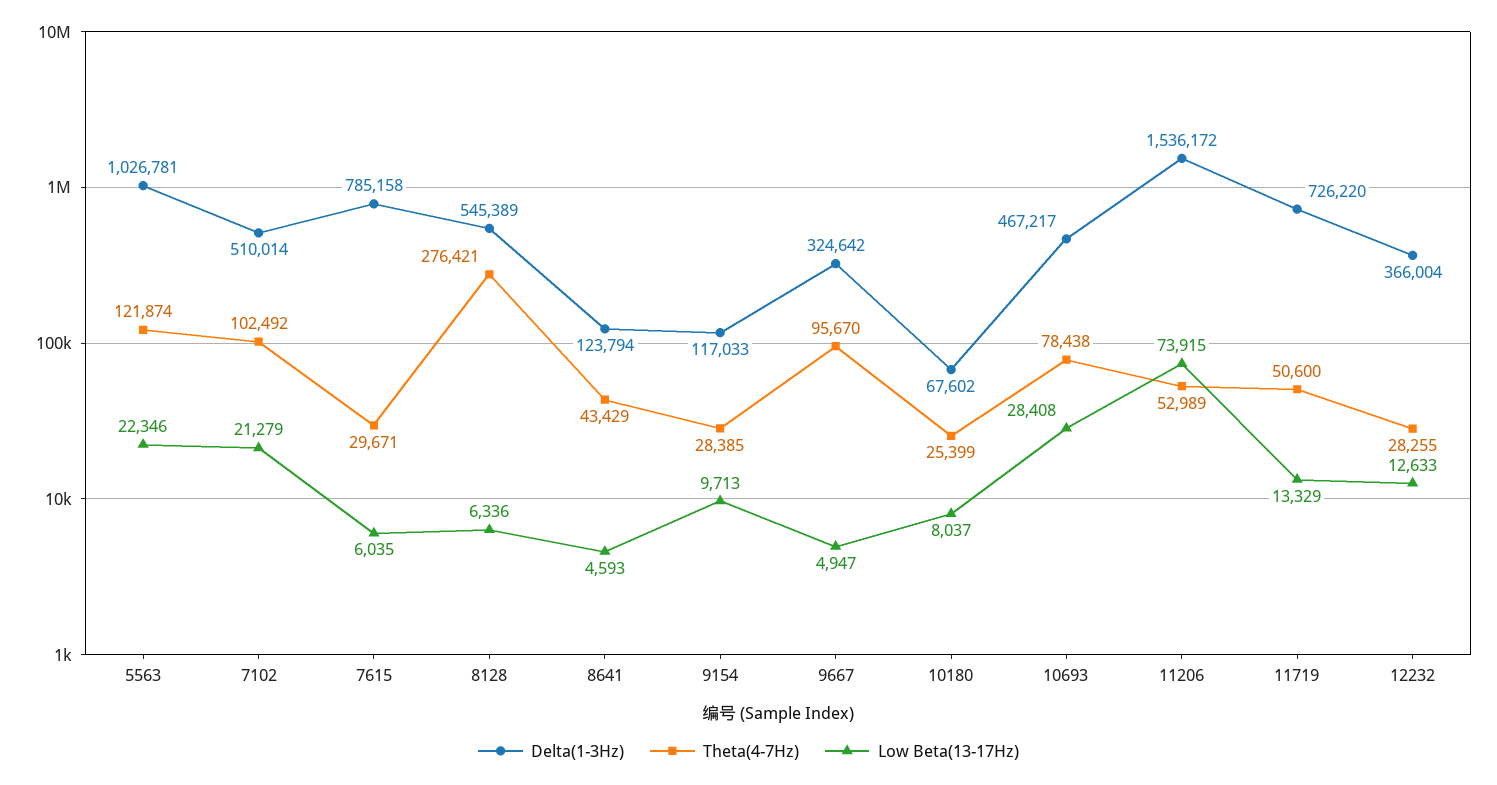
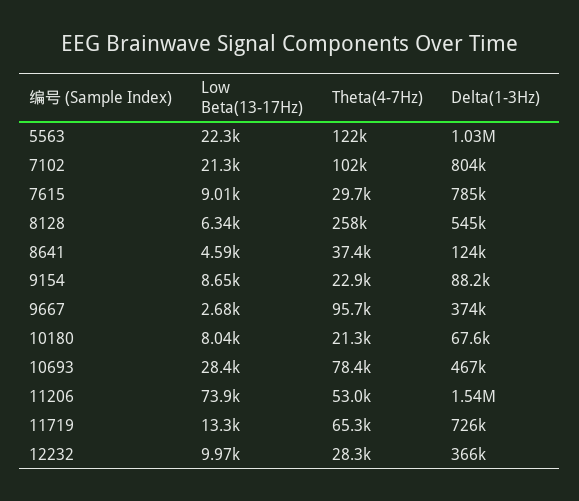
  {
    "Delta(1-3Hz)": {
      "5563": 1026781,
-     "7102": 510014,
+     "7102": 804000,
      "7615": 785158,
      "8128": 545389,
      "8641": 123794,
-     "9154": 117033,
+     "9154": 88200,
-     "9667": 324642,
+     "9667": 374000,
      "10180": 67602,
      "10693": 467217,
      "11206": 1536172,
      "11719": 726220,
      "12232": 366004
    },
    "Theta(4-7Hz)": {
      "5563": 121874,
      "7102": 102492,
      "7615": 29671,
-     "8128": 276421,
+     "8128": 258000,
-     "8641": 43429,
+     "8641": 37400,
-     "9154": 28385,
+     "9154": 22900,
      "9667": 95670,
-     "10180": 25399,
+     "10180": 21300,
      "10693": 78438,
      "11206": 52989,
-     "11719": 50600,
+     "11719": 65300,
      "12232": 28255
    },
    "Low Beta(13-17Hz)": {
      "5563": 22346,
      "7102": 21279,
-     "7615": 6035,
+     "7615": 9010,
      "8128": 6336,
      "8641": 4593,
-     "9154": 9713,
+     "9154": 8650,
-     "9667": 4947,
+     "9667": 2680,
      "10180": 8037,
      "10693": 28408,
      "11206": 73915,
      "11719": 13329,
-     "12232": 12633
+     "12232": 9970
    }
  }

